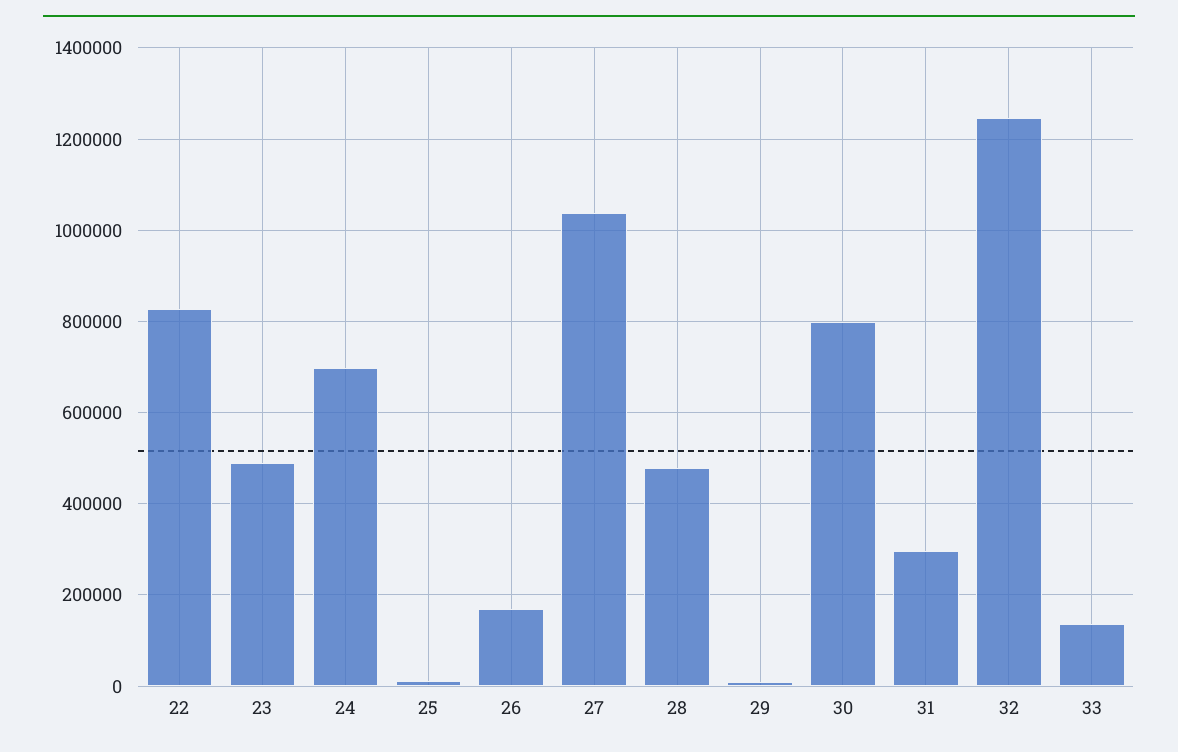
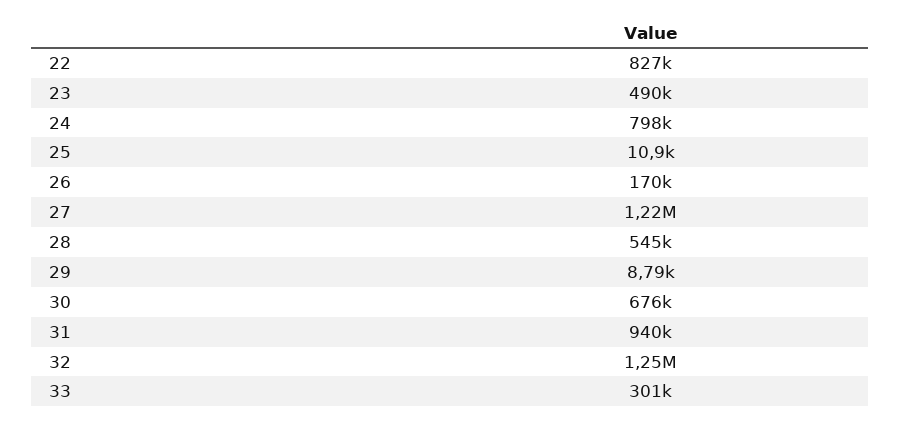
  {
    "22": 827000,
    "23": 490000,
-   "24": 700000,
+   "24": 798000,
    "25": 10900,
    "26": 170000,
-   "27": 1040000,
+   "27": 1220000,
-   "28": 480000,
+   "28": 545000,
    "29": 8790,
-   "30": 800000,
+   "30": 676000,
-   "31": 300000,
+   "31": 940000,
    "32": 1250000,
-   "33": 140000
+   "33": 301000
  }

